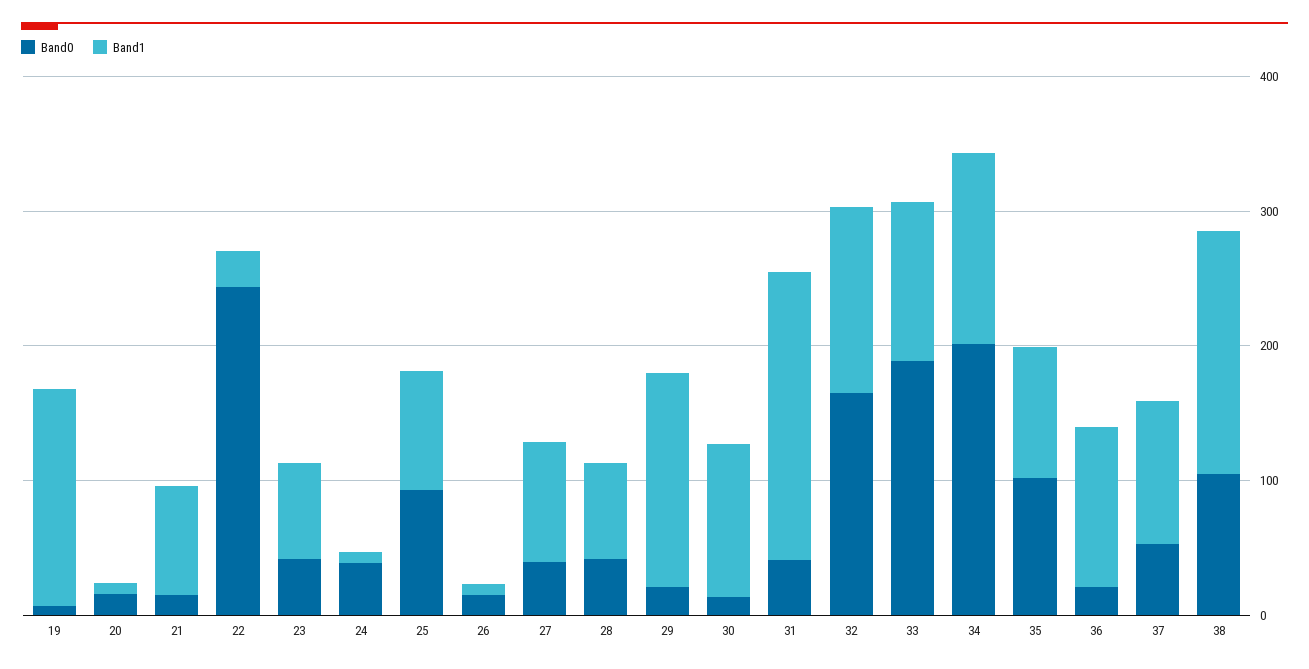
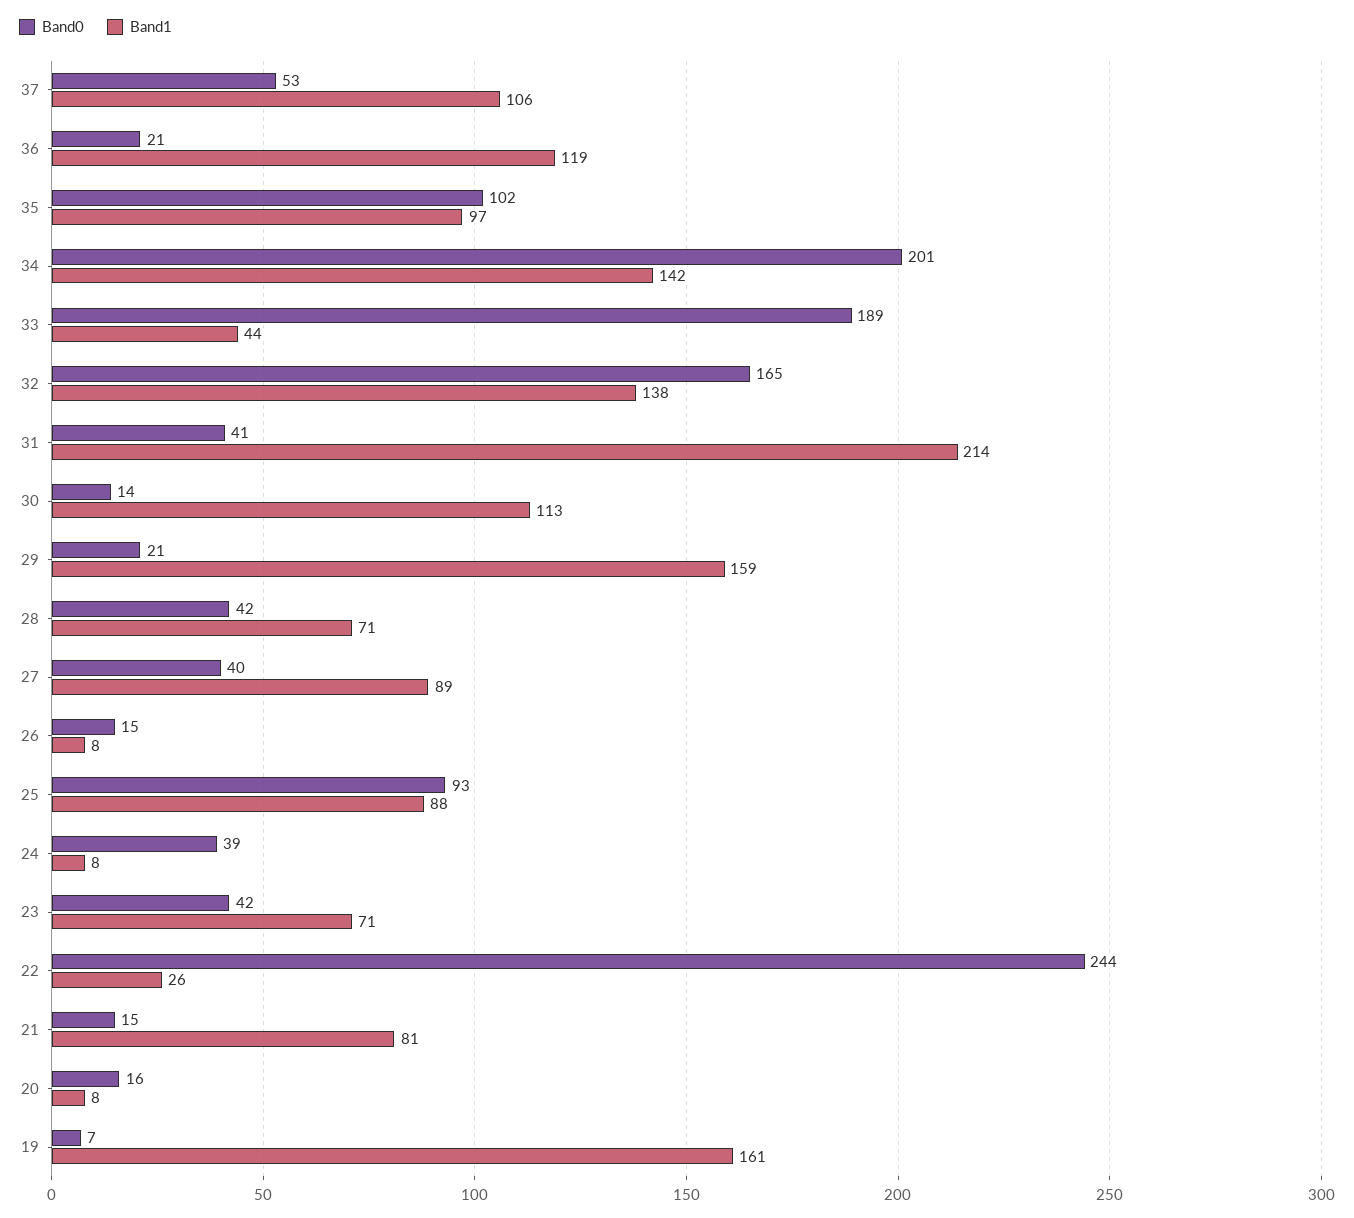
  {
    "Band0": {
      "19": 7,
      "20": 16,
      "21": 15,
      "22": 244,
      "23": 42,
      "24": 39,
      "25": 93,
      "26": 15,
      "27": 40,
      "28": 42,
      "29": 21,
      "30": 14,
      "31": 41,
      "32": 165,
      "33": 189,
      "34": 201,
      "35": 102,
      "36": 21,
-     "37": 53,
+     "37": 53
-     "38": 100
    },
    "Band1": {
      "19": 161,
      "20": 8,
      "21": 81,
      "22": 26,
      "23": 71,
      "24": 8,
      "25": 88,
      "26": 8,
      "27": 89,
      "28": 71,
      "29": 159,
      "30": 113,
      "31": 214,
      "32": 138,
-     "33": 120,
+     "33": 44,
      "34": 142,
      "35": 97,
      "36": 119,
-     "37": 106,
+     "37": 106
-     "38": 180
    }
  }

